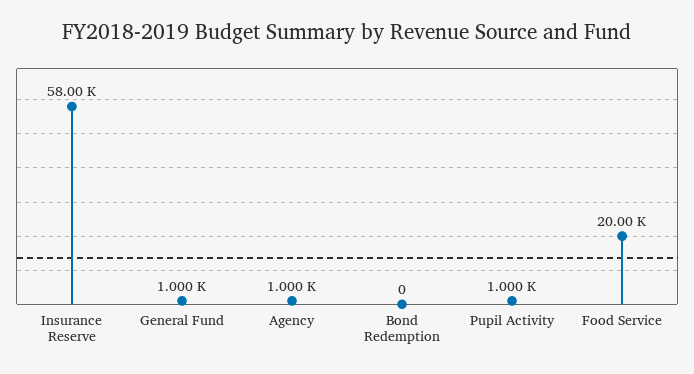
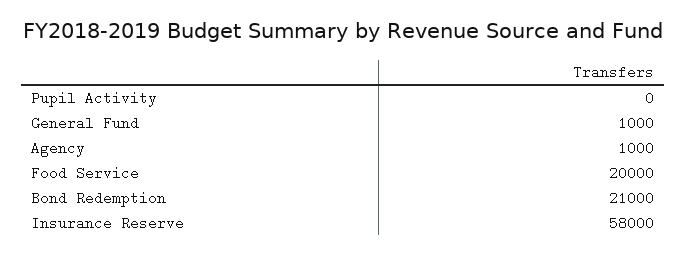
  {
    "Insurance Reserve": 58000,
    "General Fund": 1000,
    "Agency": 1000,
-   "Bond Redemption": 0,
+   "Bond Redemption": 21000,
-   "Pupil Activity": 1000,
+   "Pupil Activity": 0,
    "Food Service": 20000
  }

